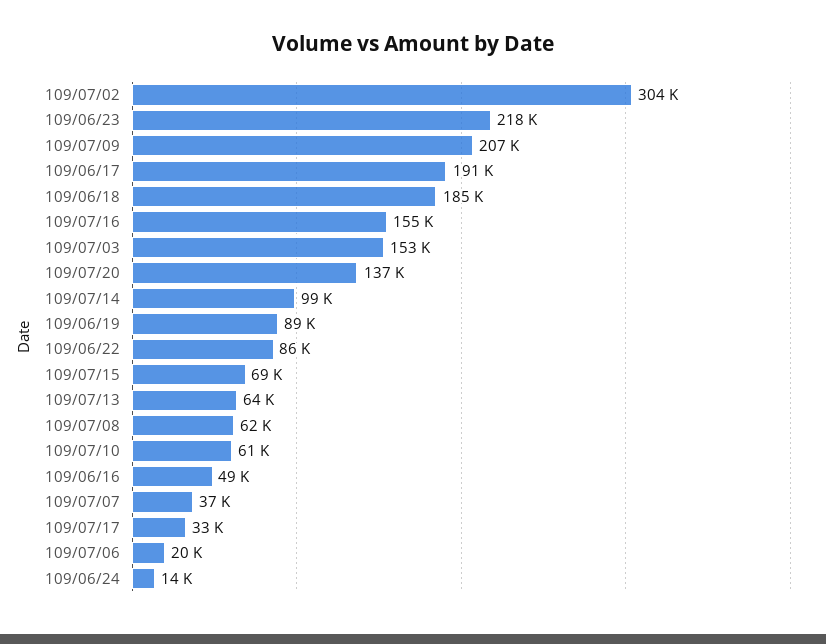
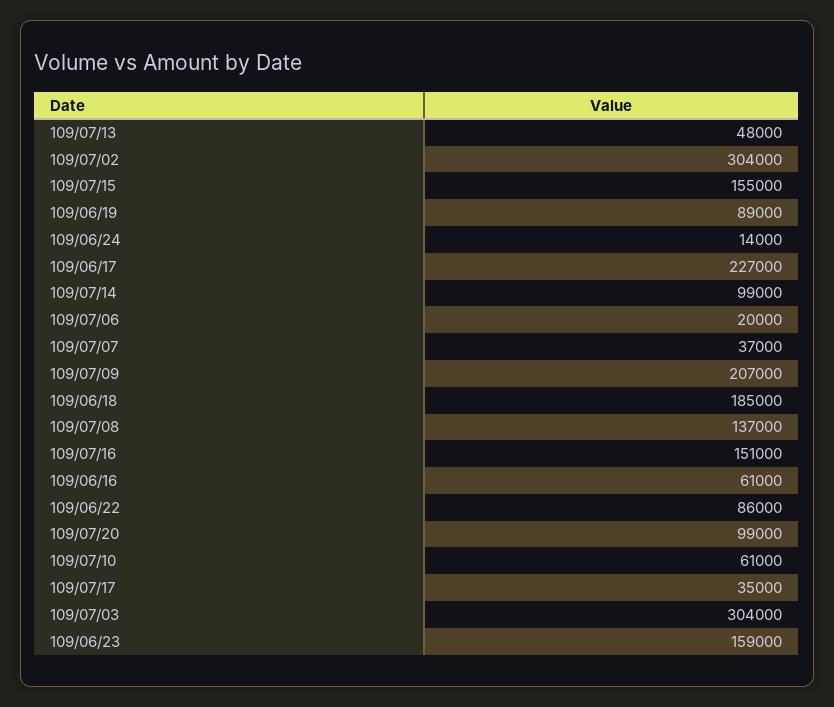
  {
    "109/07/02": 304000,
-   "109/06/23": 218000,
+   "109/06/23": 159000,
    "109/07/09": 207000,
-   "109/06/17": 191000,
+   "109/06/17": 227000,
    "109/06/18": 185000,
-   "109/07/16": 155000,
+   "109/07/16": 151000,
-   "109/07/03": 153000,
+   "109/07/03": 304000,
-   "109/07/20": 137000,
+   "109/07/20": 99000,
    "109/07/14": 99000,
    "109/06/19": 89000,
    "109/06/22": 86000,
-   "109/07/15": 69000,
+   "109/07/15": 155000,
-   "109/07/13": 64000,
+   "109/07/13": 48000,
-   "109/07/08": 62000,
+   "109/07/08": 137000,
    "109/07/10": 61000,
-   "109/06/16": 49000,
+   "109/06/16": 61000,
    "109/07/07": 37000,
-   "109/07/17": 33000,
+   "109/07/17": 35000,
    "109/07/06": 20000,
    "109/06/24": 14000
  }

